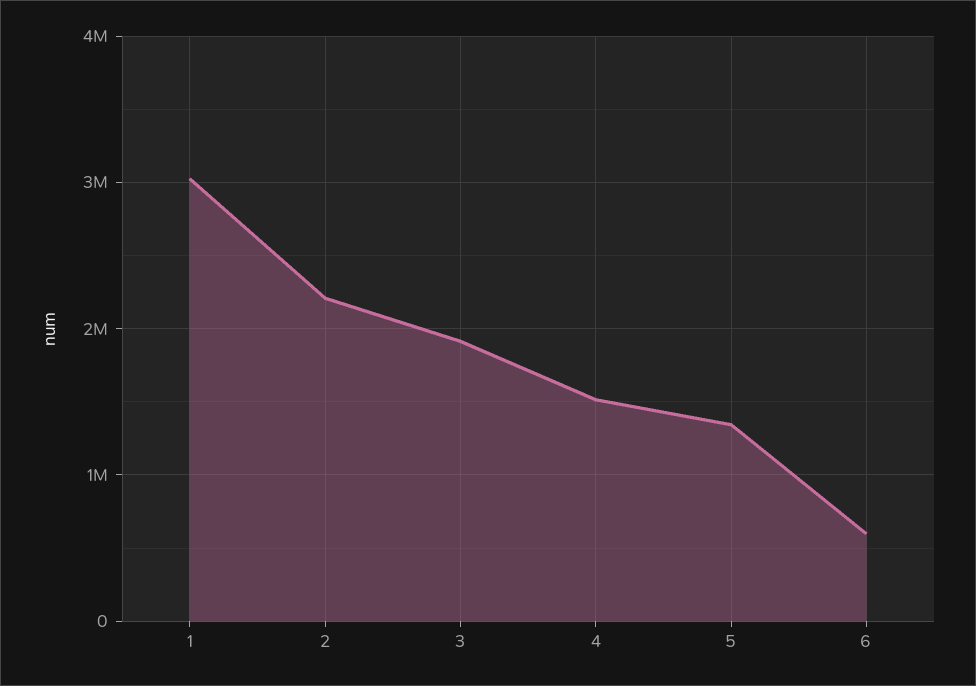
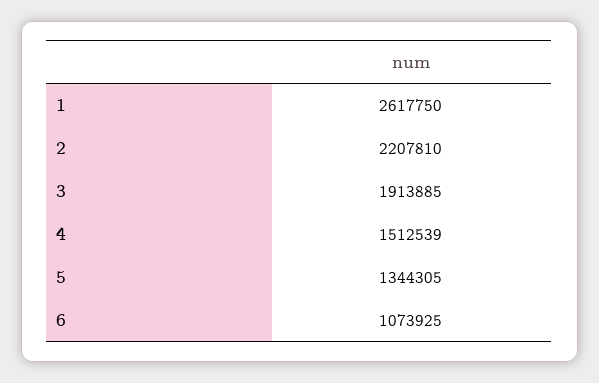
  {
-   "1": 3000000,
+   "1": 2617750,
    "2": 2207810,
    "3": 1913885,
    "4": 1512539,
    "5": 1344305,
-   "6": 600000
+   "6": 1073925
  }

